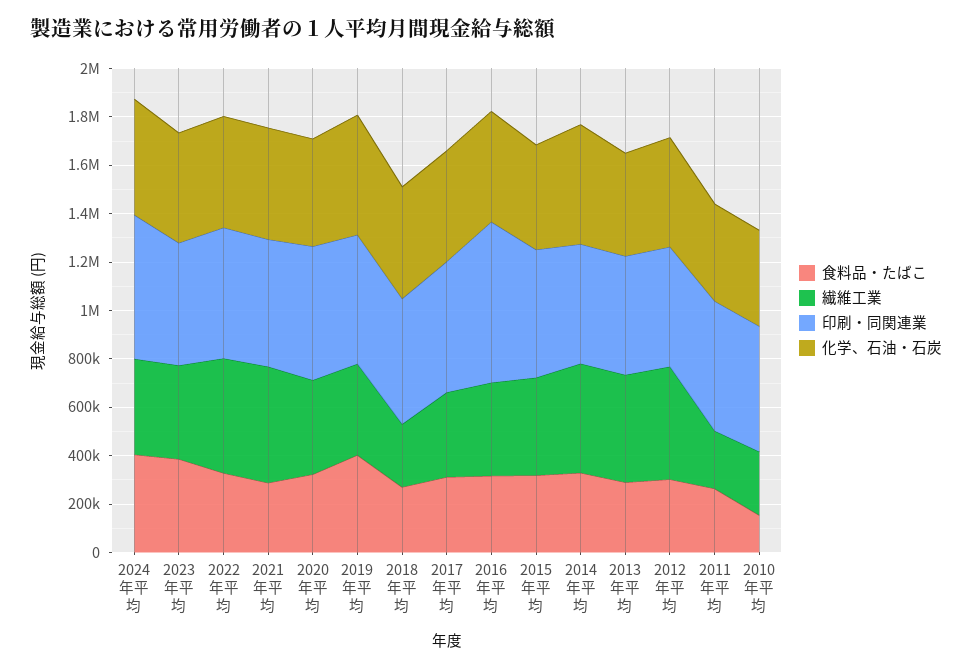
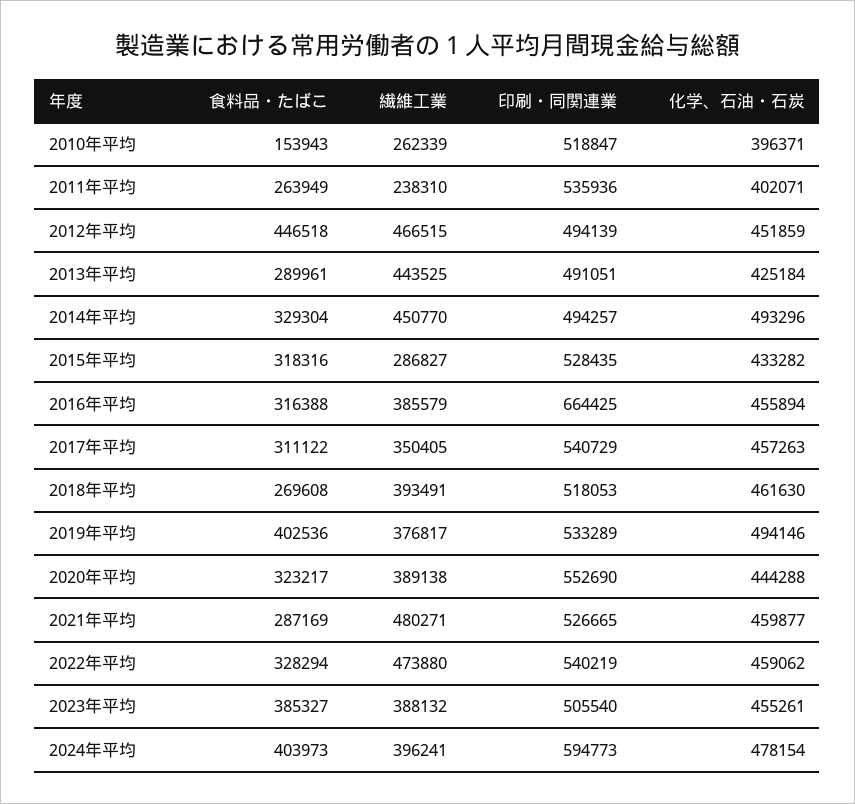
  {
    "食料品・たばこ": {
      "2024年平均": 403973,
      "2023年平均": 385327,
      "2022年平均": 328294,
      "2021年平均": 287169,
      "2020年平均": 323217,
      "2019年平均": 402536,
      "2018年平均": 269608,
      "2017年平均": 311122,
      "2016年平均": 316388,
      "2015年平均": 318316,
      "2014年平均": 329304,
      "2013年平均": 289961,
-     "2012年平均": 300000,
+     "2012年平均": 446518,
      "2011年平均": 263949,
      "2010年平均": 153943
    },
    "繊維工業": {
      "2024年平均": 396241,
      "2023年平均": 388132,
      "2022年平均": 473880,
      "2021年平均": 480271,
      "2020年平均": 389138,
      "2019年平均": 376817,
-     "2018年平均": 250000,
+     "2018年平均": 393491,
      "2017年平均": 350405,
      "2016年平均": 385579,
-     "2015年平均": 400000,
+     "2015年平均": 286827,
      "2014年平均": 450770,
      "2013年平均": 443525,
      "2012年平均": 466515,
      "2011年平均": 238310,
      "2010年平均": 262339
    },
    "印刷・同関連業": {
      "2024年平均": 594773,
      "2023年平均": 505540,
      "2022年平均": 540219,
      "2021年平均": 526665,
      "2020年平均": 552690,
      "2019年平均": 533289,
      "2018年平均": 518053,
      "2017年平均": 540729,
      "2016年平均": 664425,
      "2015年平均": 528435,
      "2014年平均": 494257,
      "2013年平均": 491051,
      "2012年平均": 494139,
      "2011年平均": 535936,
      "2010年平均": 518847
    },
    "化学、石油・石炭": {
      "2024年平均": 478154,
      "2023年平均": 455261,
      "2022年平均": 459062,
      "2021年平均": 459877,
      "2020年平均": 444288,
      "2019年平均": 494146,
      "2018年平均": 461630,
      "2017年平均": 457263,
      "2016年平均": 455894,
      "2015年平均": 433282,
      "2014年平均": 493296,
      "2013年平均": 425184,
      "2012年平均": 451859,
      "2011年平均": 402071,
      "2010年平均": 396371
    }
  }

